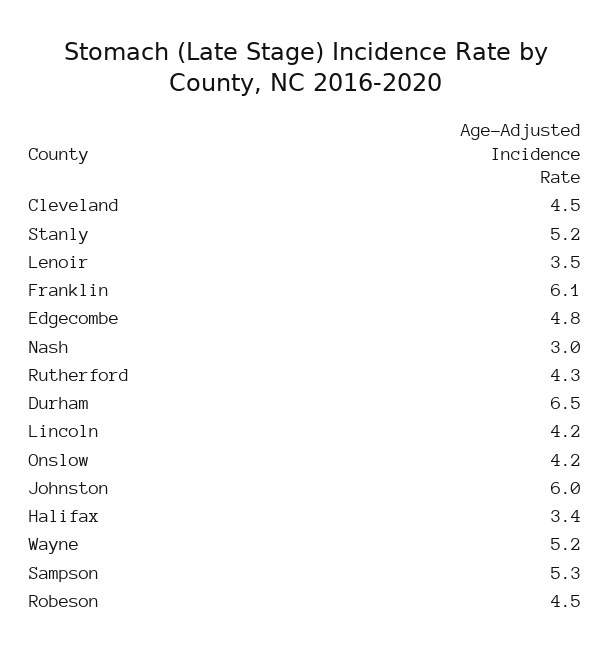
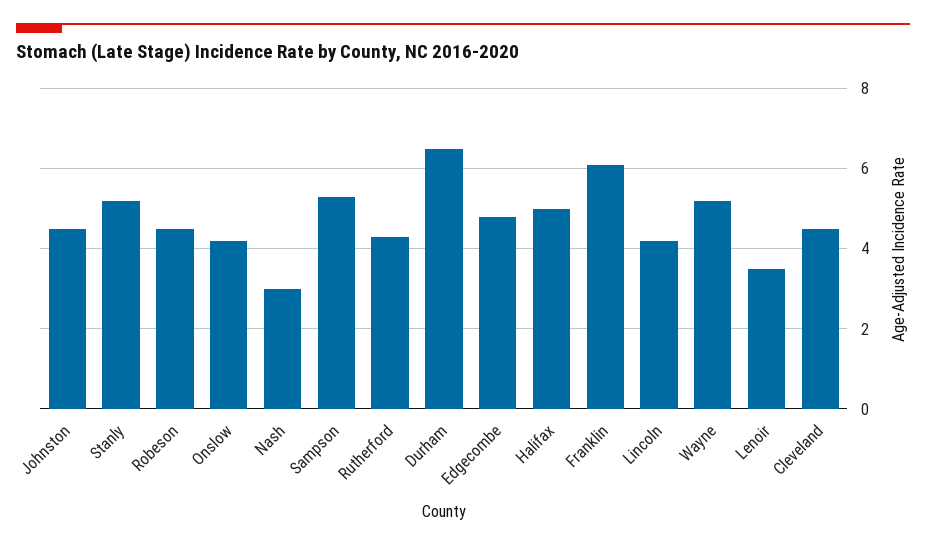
  {
    "Cleveland": 4.5,
    "Stanly": 5.2,
    "Lenoir": 3.5,
    "Franklin": 6.1,
    "Edgecombe": 4.8,
    "Nash": 3,
    "Rutherford": 4.3,
    "Durham": 6.5,
    "Lincoln": 4.2,
    "Onslow": 4.2,
-   "Johnston": 6,
+   "Johnston": 4.5,
-   "Halifax": 3.4,
+   "Halifax": 5,
    "Wayne": 5.2,
    "Sampson": 5.3,
    "Robeson": 4.5
  }

